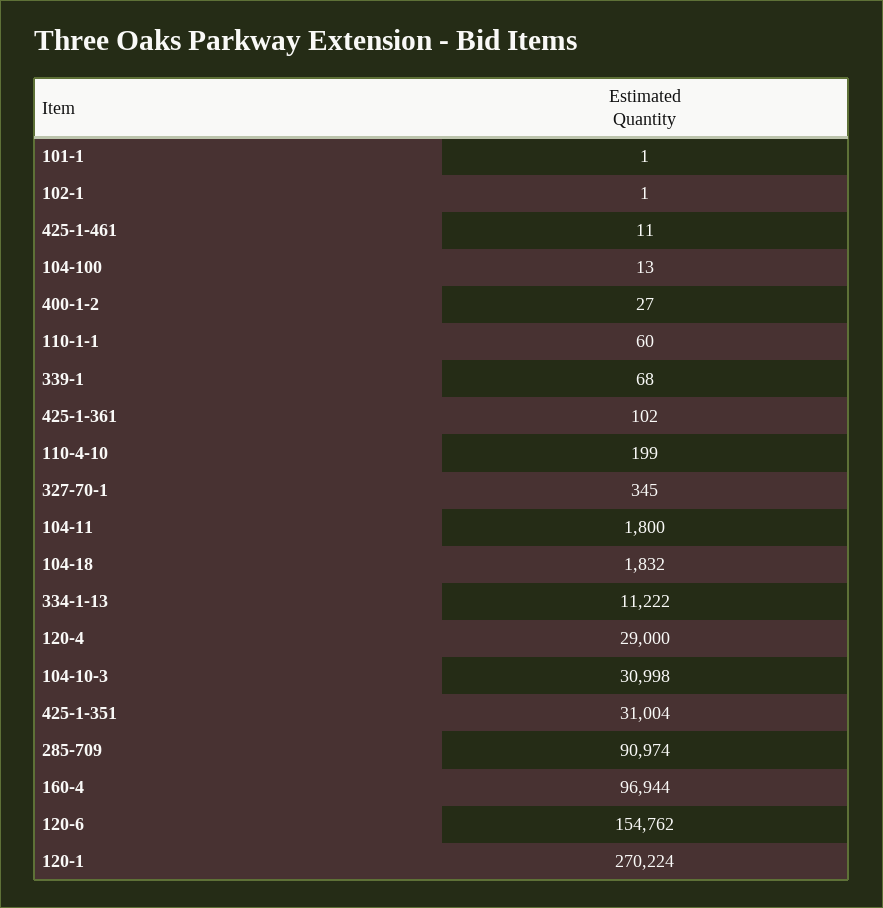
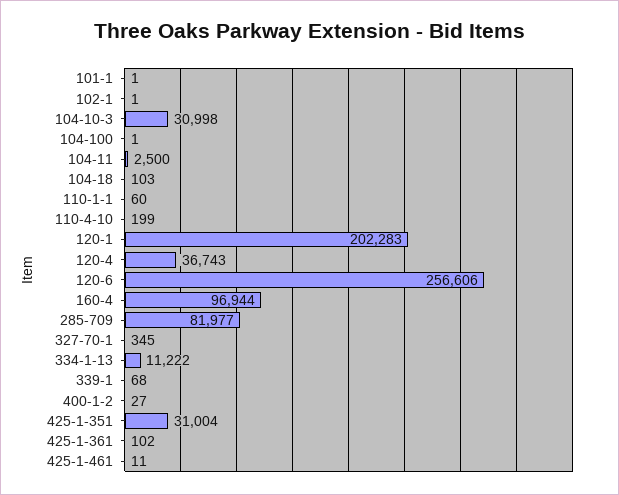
  {
    "101-1": 1,
    "102-1": 1,
    "425-1-461": 11,
-   "104-100": 13,
+   "104-100": 1,
    "400-1-2": 27,
    "110-1-1": 60,
    "339-1": 68,
    "425-1-361": 102,
    "110-4-10": 199,
    "327-70-1": 345,
-   "104-11": 1800,
+   "104-11": 2500,
-   "104-18": 1832,
+   "104-18": 103,
    "334-1-13": 11222,
-   "120-4": 29000,
+   "120-4": 36743,
    "104-10-3": 30998,
    "425-1-351": 31004,
-   "285-709": 90974,
+   "285-709": 81977,
    "160-4": 96944,
-   "120-6": 154762,
+   "120-6": 256606,
-   "120-1": 270224
+   "120-1": 202283
  }

